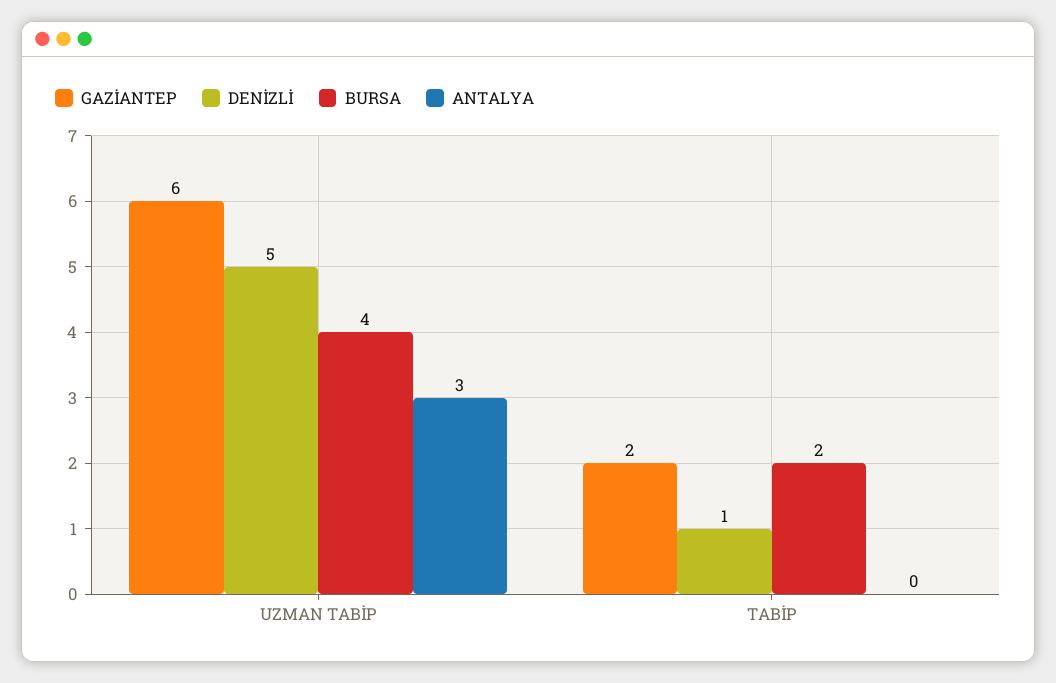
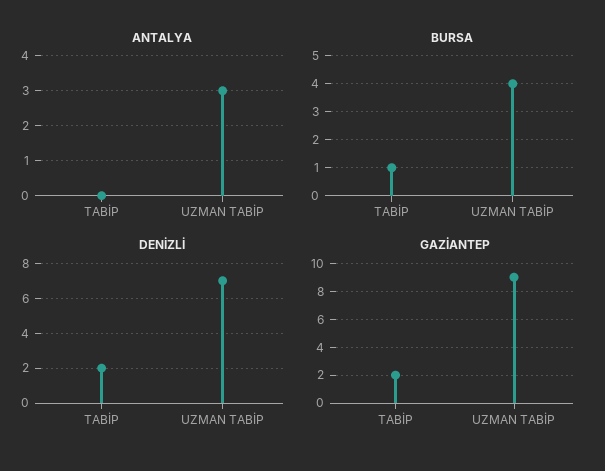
  {
    "GAZİANTEP": {
-     "UZMAN TABİP": 6,
+     "UZMAN TABİP": 9,
      "TABİP": 2
    },
    "DENİZLİ": {
-     "UZMAN TABİP": 5,
+     "UZMAN TABİP": 7,
-     "TABİP": 1
+     "TABİP": 2
    },
    "BURSA": {
      "UZMAN TABİP": 4,
-     "TABİP": 2
+     "TABİP": 1
    },
    "ANTALYA": {
      "UZMAN TABİP": 3,
      "TABİP": 0
    }
  }

